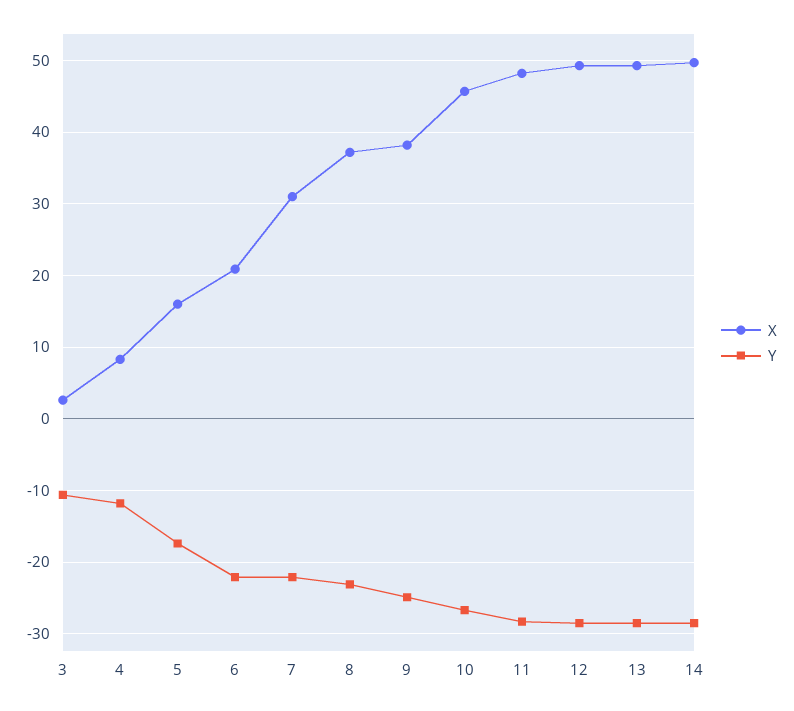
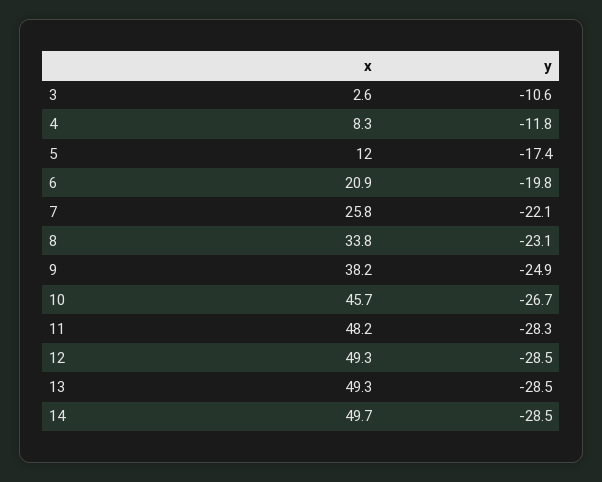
  {
    "X": {
      "3": 2.6,
      "4": 8.3,
-     "5": 16,
+     "5": 12,
      "6": 20.9,
-     "7": 31,
+     "7": 25.8,
-     "8": 37,
+     "8": 33.8,
      "9": 38.2,
      "10": 45.7,
      "11": 48.2,
      "12": 49.3,
      "13": 49.3,
      "14": 49.7
    },
    "Y": {
      "3": -10.6,
      "4": -11.8,
      "5": -17.4,
-     "6": -22,
+     "6": -19.8,
      "7": -22.1,
      "8": -23.1,
      "9": -24.9,
      "10": -26.7,
      "11": -28.3,
      "12": -28.5,
      "13": -28.5,
      "14": -28.5
    }
  }

